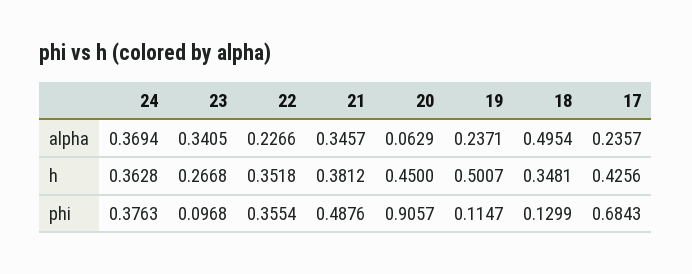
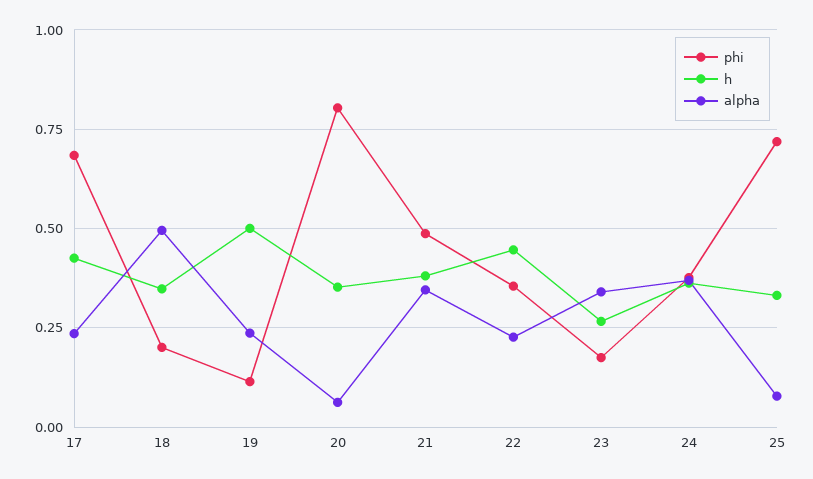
  {
    "alpha": {
      "24": 0.3694,
      "23": 0.3405,
      "22": 0.2266,
      "21": 0.3457,
      "20": 0.0629,
      "19": 0.2371,
      "18": 0.4954,
-     "17": 0.2357
+     "17": 0.2357,
+     "25": 0.075
    },
    "h": {
      "24": 0.3628,
      "23": 0.2668,
-     "22": 0.3518,
+     "22": 0.45,
      "21": 0.3812,
-     "20": 0.45,
+     "20": 0.35,
      "19": 0.5007,
      "18": 0.3481,
-     "17": 0.4256
+     "17": 0.4256,
+     "25": 0.325
    },
    "phi": {
      "24": 0.3763,
-     "23": 0.0968,
+     "23": 0.175,
      "22": 0.3554,
      "21": 0.4876,
-     "20": 0.9057,
+     "20": 0.8,
      "19": 0.1147,
-     "18": 0.1299,
+     "18": 0.2,
-     "17": 0.6843
+     "17": 0.6843,
+     "25": 0.725
    }
  }

